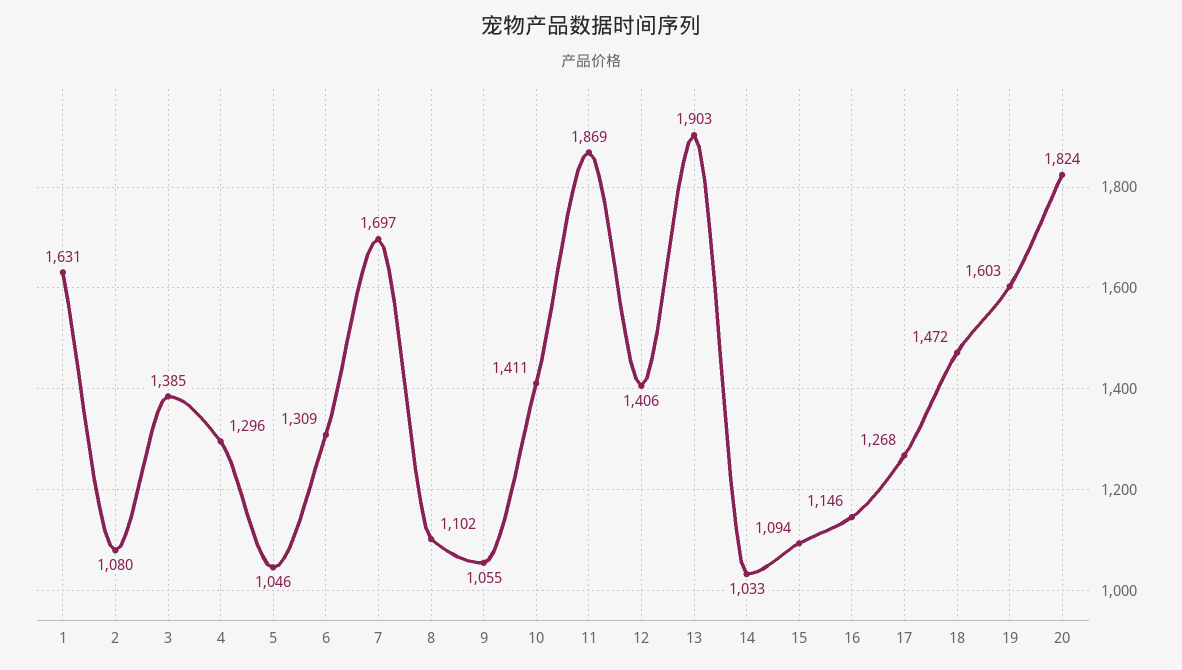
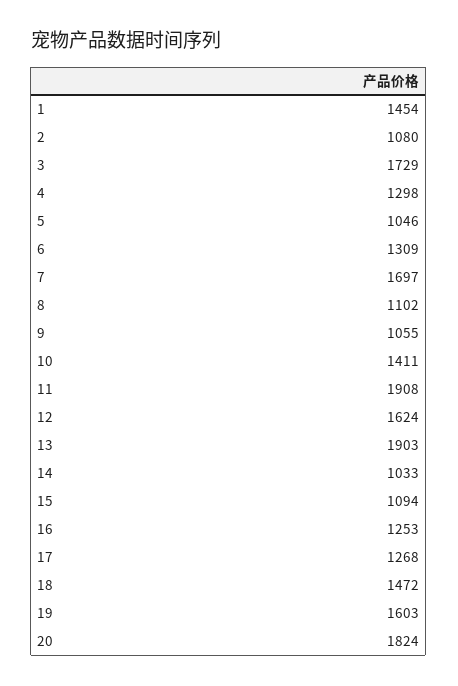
  {
-   "1": 1631,
+   "1": 1454,
    "2": 1080,
-   "3": 1385,
+   "3": 1729,
-   "4": 1296,
+   "4": 1298,
    "5": 1046,
    "6": 1309,
    "7": 1697,
    "8": 1102,
    "9": 1055,
    "10": 1411,
-   "11": 1869,
+   "11": 1908,
-   "12": 1406,
+   "12": 1624,
    "13": 1903,
    "14": 1033,
    "15": 1094,
-   "16": 1146,
+   "16": 1253,
    "17": 1268,
    "18": 1472,
    "19": 1603,
    "20": 1824
  }

